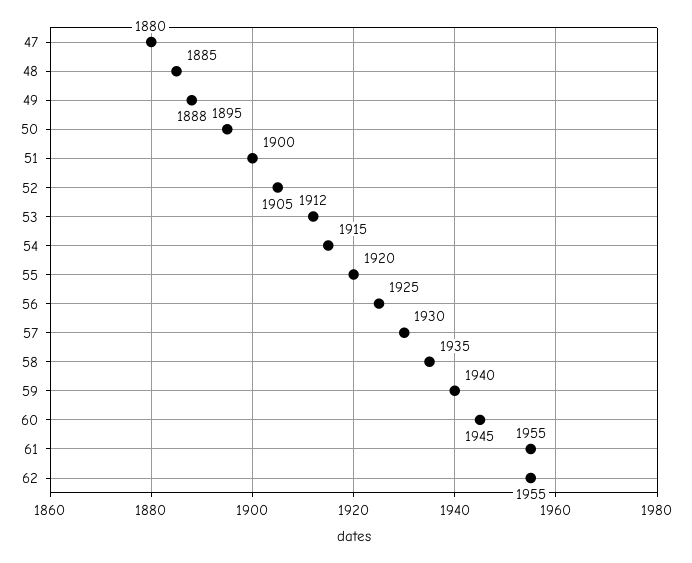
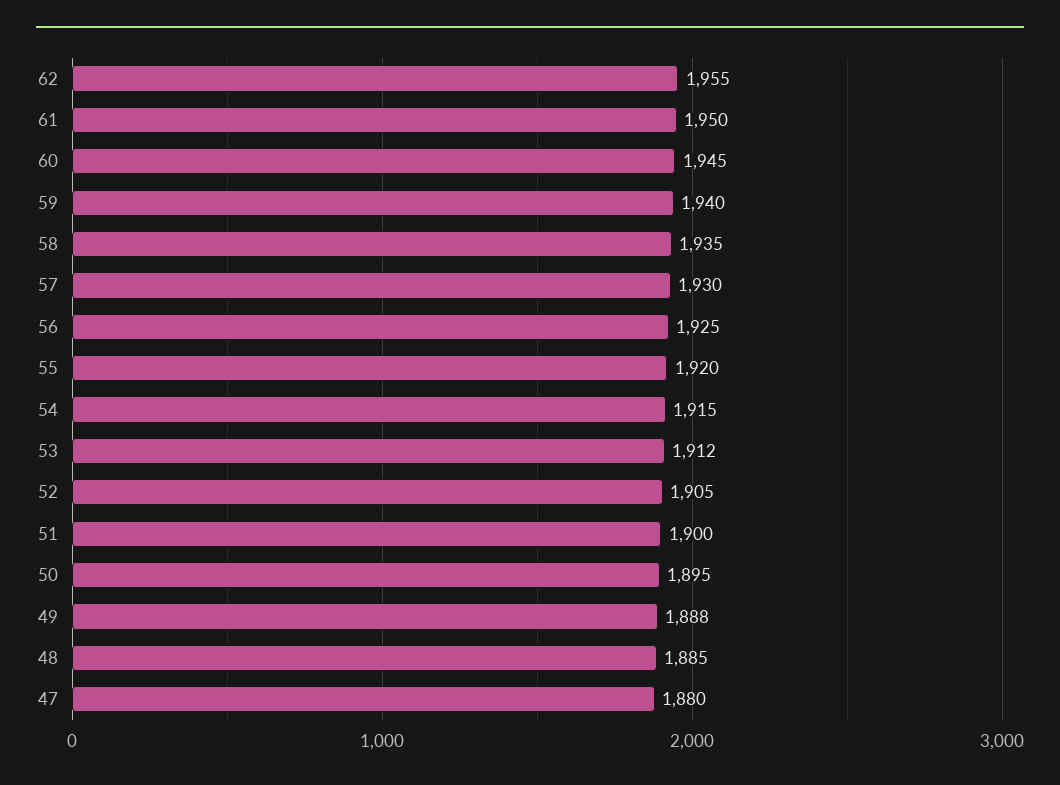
  {
    "47": 1880,
    "48": 1885,
    "49": 1888,
    "50": 1895,
    "51": 1900,
    "52": 1905,
    "53": 1912,
    "54": 1915,
    "55": 1920,
    "56": 1925,
    "57": 1930,
    "58": 1935,
    "59": 1940,
    "60": 1945,
-   "61": 1955,
+   "61": 1950,
    "62": 1955
  }

